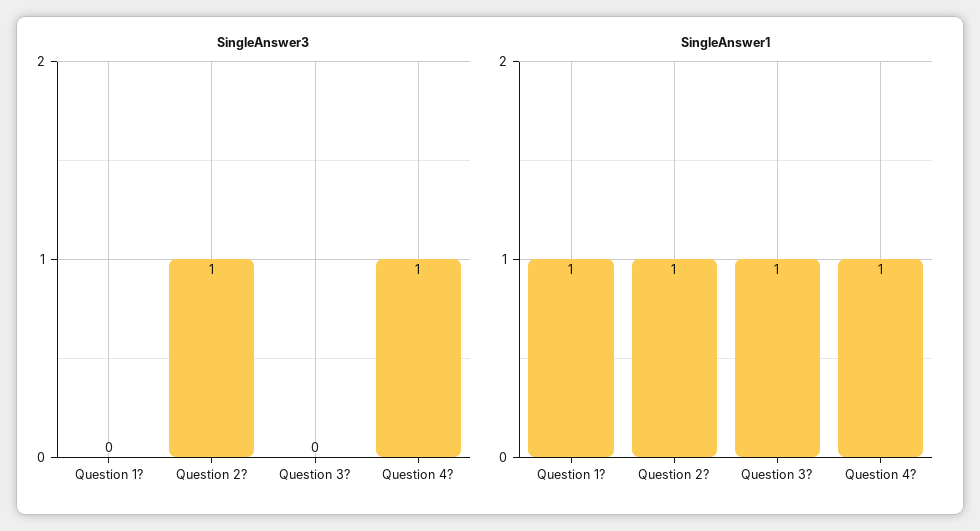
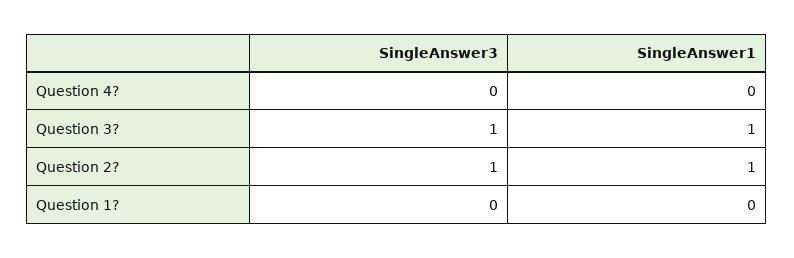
  {
    "SingleAnswer3": {
      "Question 1?": 0,
      "Question 2?": 1,
-     "Question 3?": 0,
+     "Question 3?": 1,
-     "Question 4?": 1
+     "Question 4?": 0
    },
    "SingleAnswer1": {
-     "Question 1?": 1,
+     "Question 1?": 0,
      "Question 2?": 1,
      "Question 3?": 1,
-     "Question 4?": 1
+     "Question 4?": 0
    }
  }

